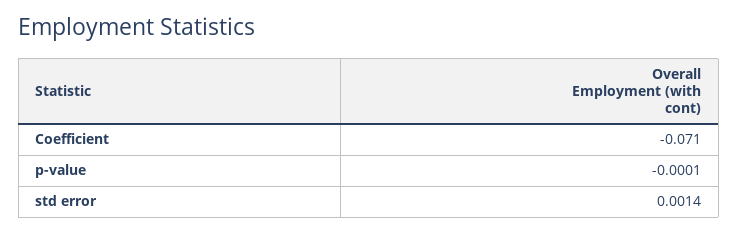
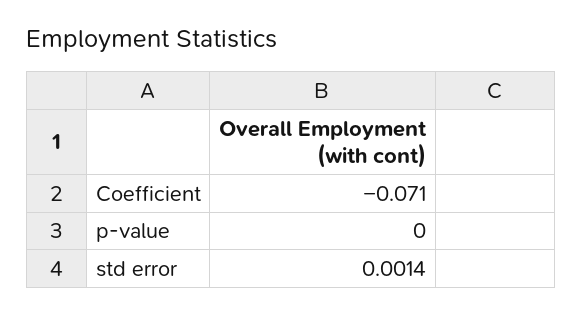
  {
    "Coefficient": -0.071,
-   "p-value": -0.0001,
+   "p-value": 0,
    "std error": 0.0014
  }

